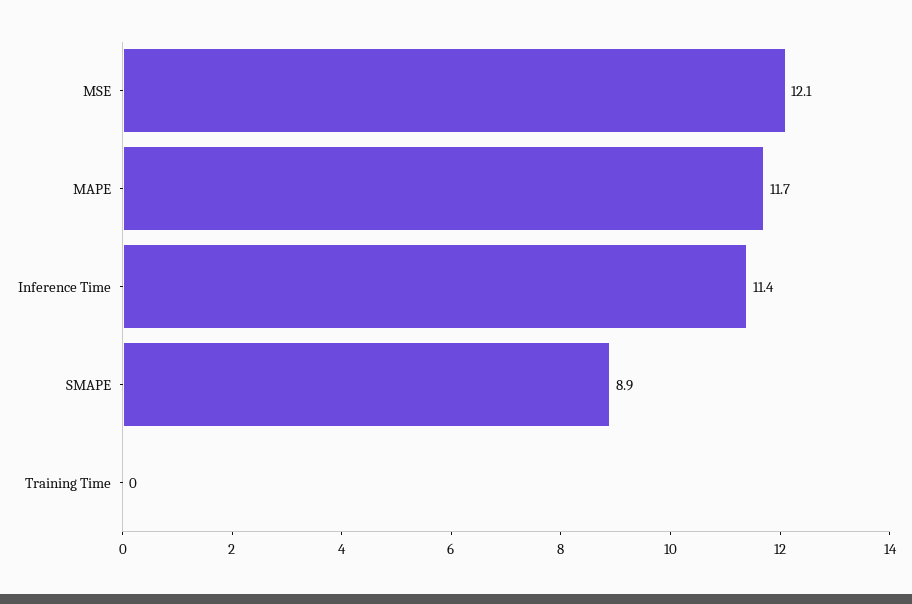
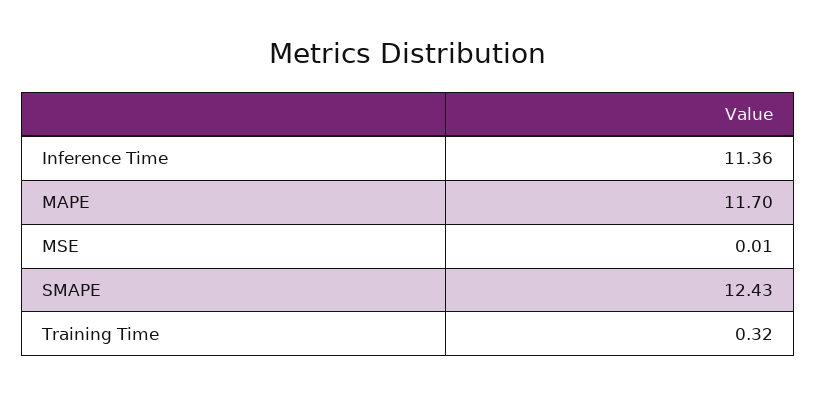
  {
-   "MSE": 12.1,
+   "MSE": 0.01,
    "MAPE": 11.7,
    "Inference Time": 11.36,
-   "SMAPE": 8.9,
+   "SMAPE": 12.43,
-   "Training Time": 0
+   "Training Time": 0.32
  }

